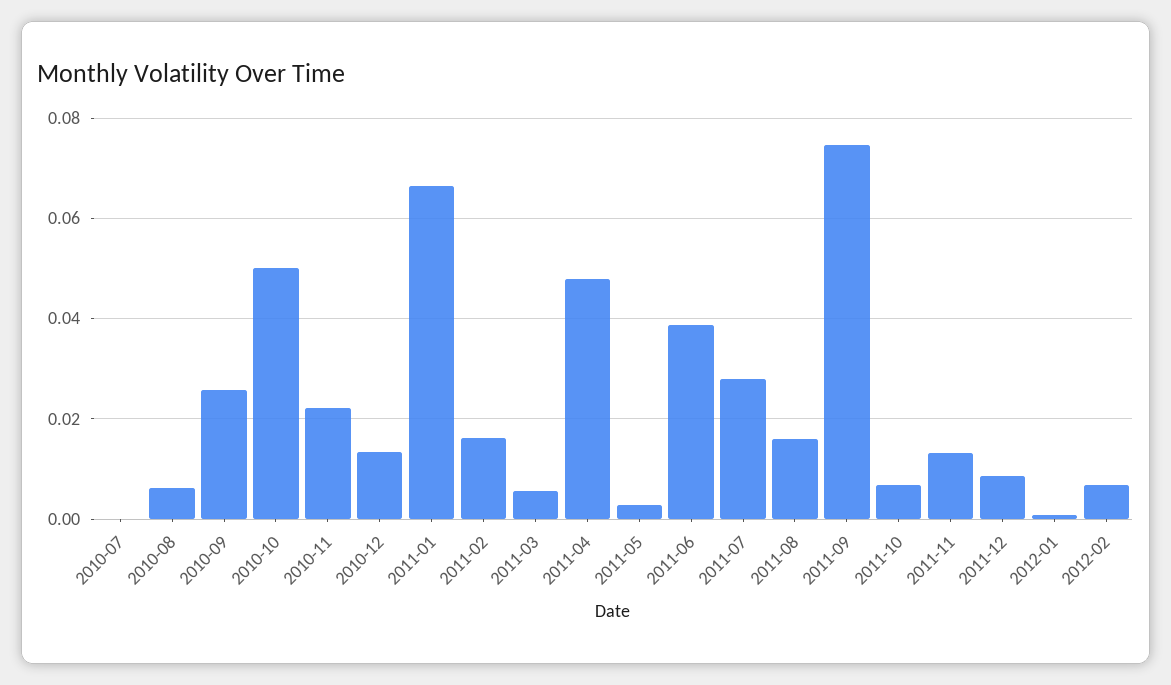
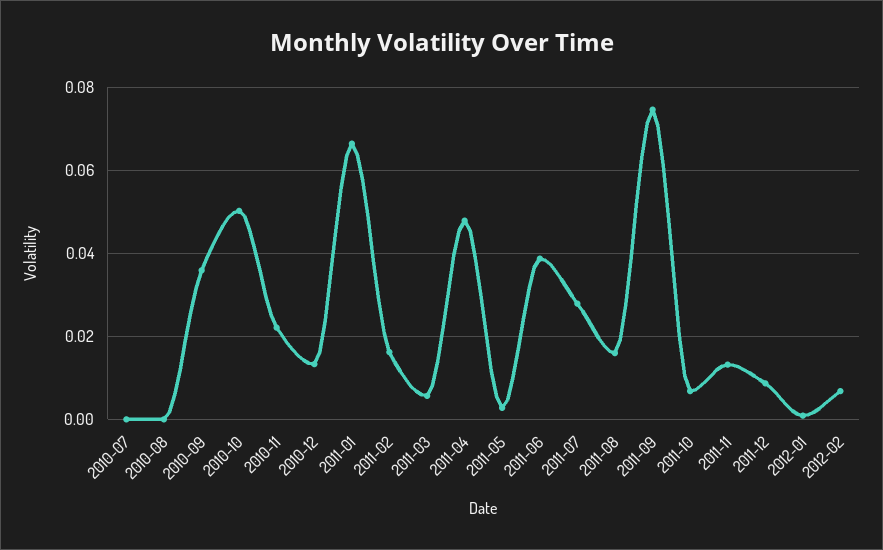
  {
    "2010-07": 0,
-   "2010-08": 0.006,
+   "2010-08": 0,
-   "2010-09": 0.026,
+   "2010-09": 0.036,
    "2010-10": 0.05,
    "2010-11": 0.022,
    "2010-12": 0.014,
    "2011-01": 0.066,
    "2011-02": 0.016,
    "2011-03": 0.006,
    "2011-04": 0.048,
    "2011-05": 0.002,
    "2011-06": 0.038,
    "2011-07": 0.028,
    "2011-08": 0.016,
    "2011-09": 0.074,
    "2011-10": 0.006,
    "2011-11": 0.014,
    "2011-12": 0.008,
    "2012-01": 0,
    "2012-02": 0.006
  }

